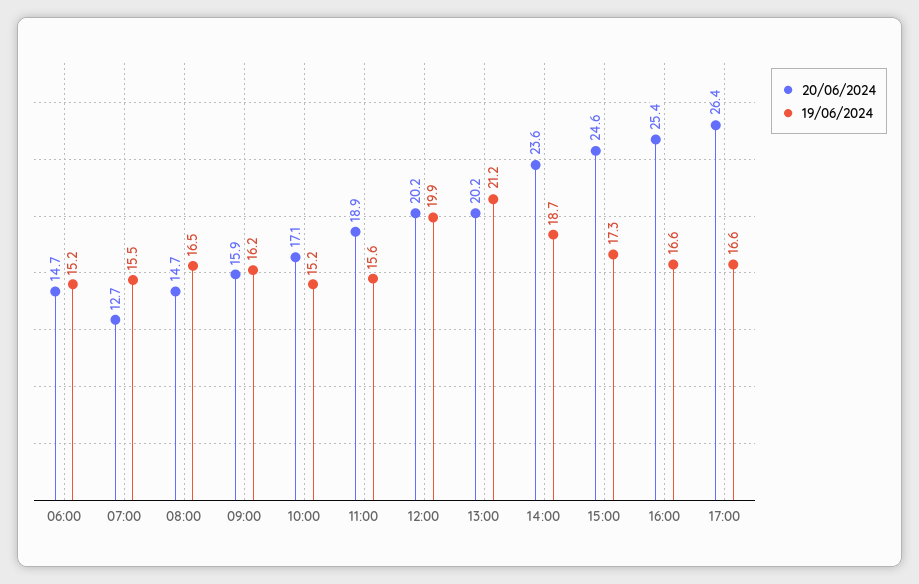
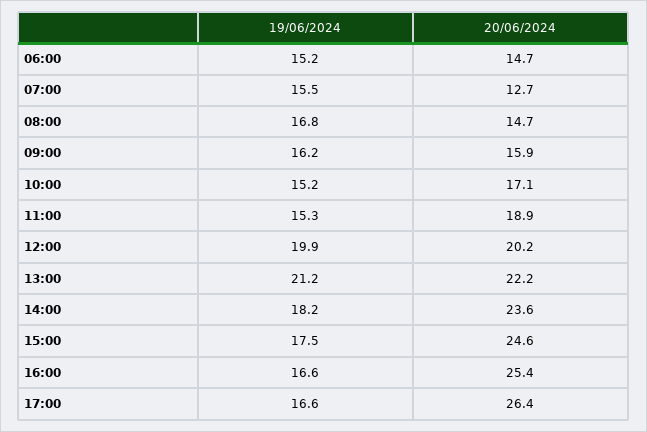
  {
    "20/06/2024": {
      "06:00": 14.7,
      "07:00": 12.7,
      "08:00": 14.7,
      "09:00": 15.9,
      "10:00": 17.1,
      "11:00": 18.9,
      "12:00": 20.2,
-     "13:00": 20.2,
+     "13:00": 22.2,
      "14:00": 23.6,
      "15:00": 24.6,
      "16:00": 25.4,
      "17:00": 26.4
    },
    "19/06/2024": {
      "06:00": 15.2,
      "07:00": 15.5,
-     "08:00": 16.5,
+     "08:00": 16.8,
      "09:00": 16.2,
      "10:00": 15.2,
-     "11:00": 15.6,
+     "11:00": 15.3,
      "12:00": 19.9,
      "13:00": 21.2,
-     "14:00": 18.7,
+     "14:00": 18.2,
-     "15:00": 17.3,
+     "15:00": 17.5,
      "16:00": 16.6,
      "17:00": 16.6
    }
  }

